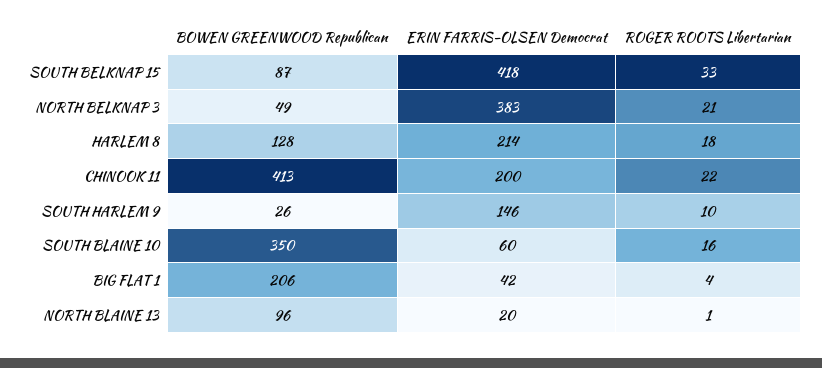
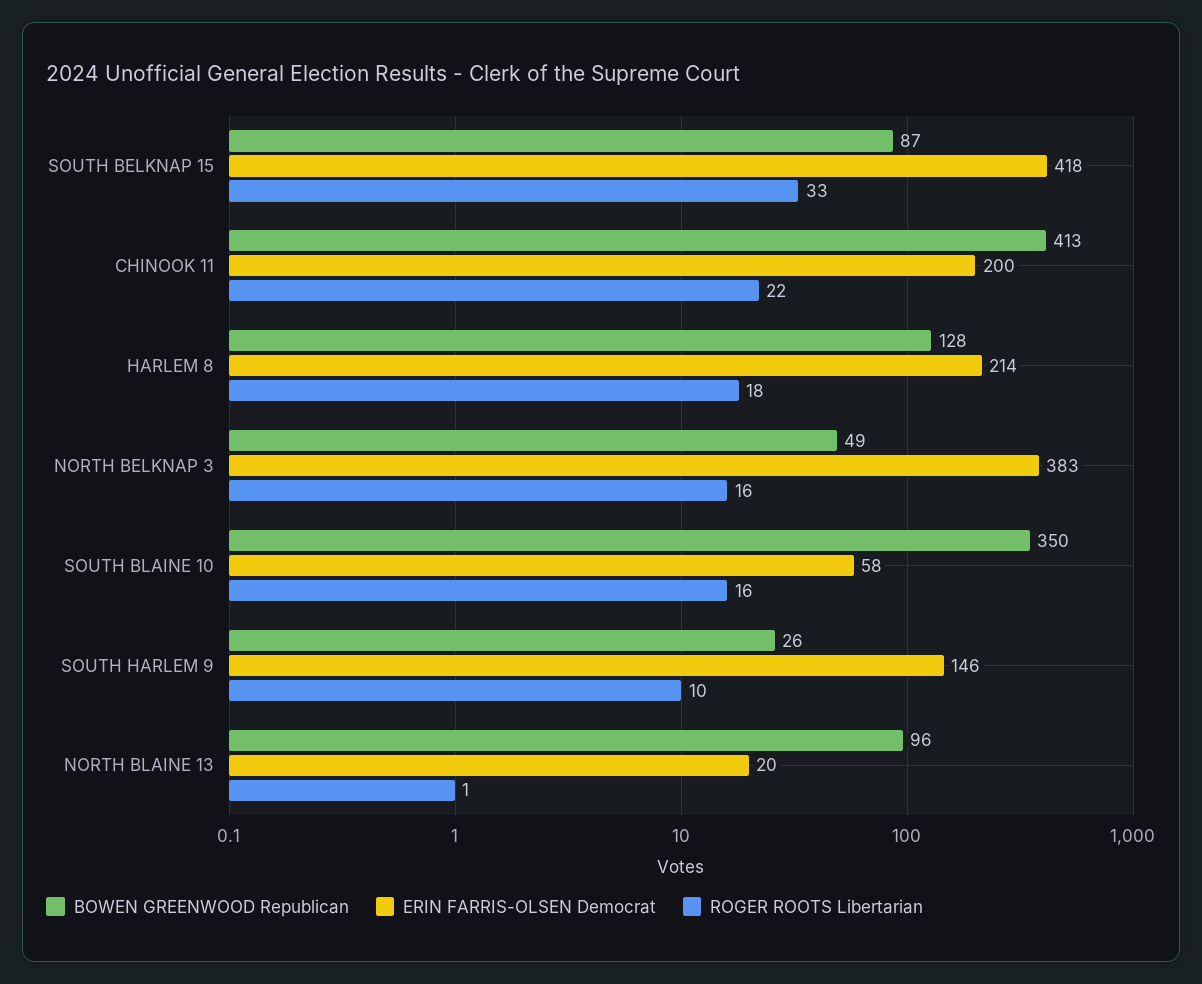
  {
    "BOWEN GREENWOOD Republican": {
      "SOUTH BELKNAP 15": 87,
      "NORTH BELKNAP 3": 49,
      "HARLEM 8": 128,
      "CHINOOK 11": 413,
      "SOUTH HARLEM 9": 26,
      "SOUTH BLAINE 10": 350,
-     "BIG FLAT 1": 206,
      "NORTH BLAINE 13": 96
    },
    "ERIN FARRIS-OLSEN Democrat": {
      "SOUTH BELKNAP 15": 418,
      "NORTH BELKNAP 3": 383,
      "HARLEM 8": 214,
      "CHINOOK 11": 200,
      "SOUTH HARLEM 9": 146,
-     "SOUTH BLAINE 10": 60,
+     "SOUTH BLAINE 10": 58,
-     "BIG FLAT 1": 42,
      "NORTH BLAINE 13": 20
    },
    "ROGER ROOTS Libertarian": {
      "SOUTH BELKNAP 15": 33,
-     "NORTH BELKNAP 3": 21,
+     "NORTH BELKNAP 3": 16,
      "HARLEM 8": 18,
      "CHINOOK 11": 22,
      "SOUTH HARLEM 9": 10,
      "SOUTH BLAINE 10": 16,
-     "BIG FLAT 1": 4,
      "NORTH BLAINE 13": 1
    }
  }

